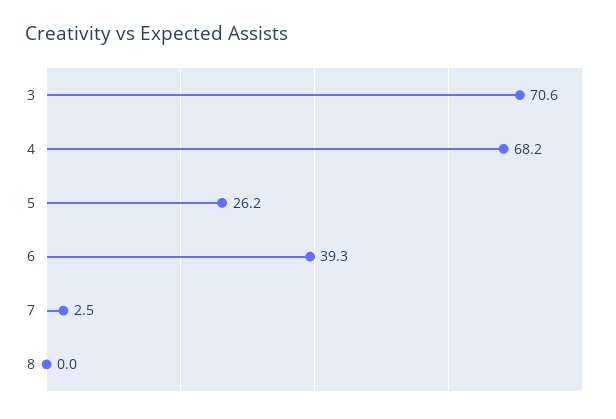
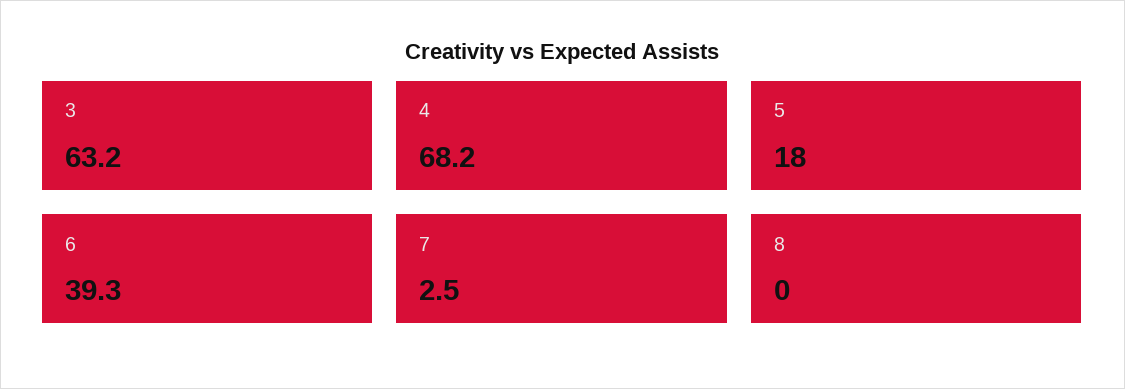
  {
-   "3": 70.6,
+   "3": 63.2,
    "4": 68.2,
-   "5": 26.2,
+   "5": 18,
    "6": 39.3,
    "7": 2.5,
    "8": 0
  }

